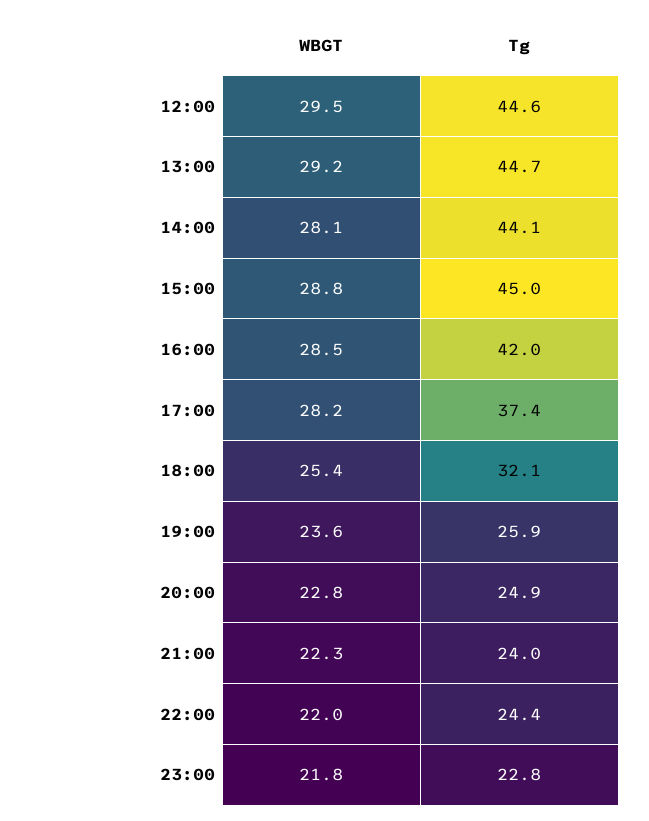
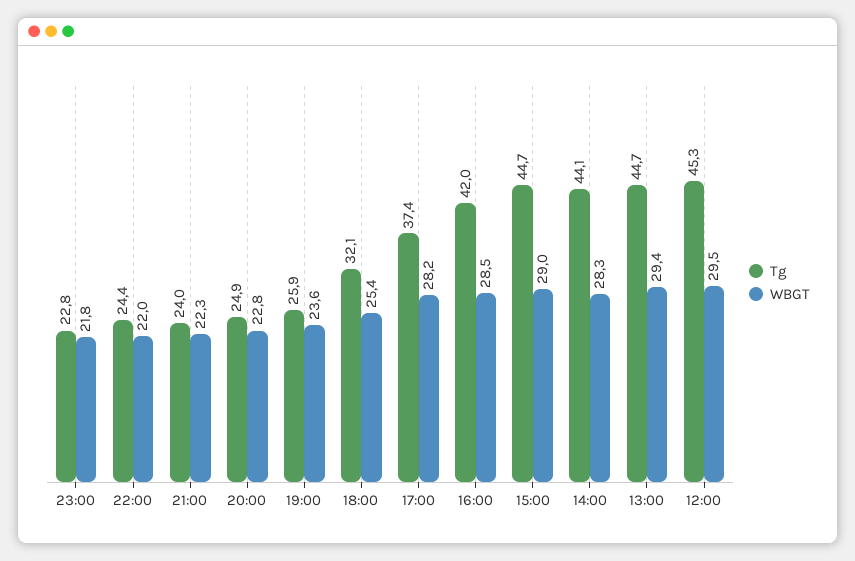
  {
    "WBGT": {
      "12:00": 29.5,
-     "13:00": 29.2,
+     "13:00": 29.4,
-     "14:00": 28.1,
+     "14:00": 28.3,
-     "15:00": 28.8,
+     "15:00": 29,
      "16:00": 28.5,
      "17:00": 28.2,
      "18:00": 25.4,
      "19:00": 23.6,
      "20:00": 22.8,
      "21:00": 22.3,
      "22:00": 22,
      "23:00": 21.8
    },
    "Tg": {
-     "12:00": 44.6,
+     "12:00": 45.3,
      "13:00": 44.7,
      "14:00": 44.1,
-     "15:00": 45,
+     "15:00": 44.7,
      "16:00": 42,
      "17:00": 37.4,
      "18:00": 32.1,
      "19:00": 25.9,
      "20:00": 24.9,
      "21:00": 24,
      "22:00": 24.4,
      "23:00": 22.8
    }
  }

